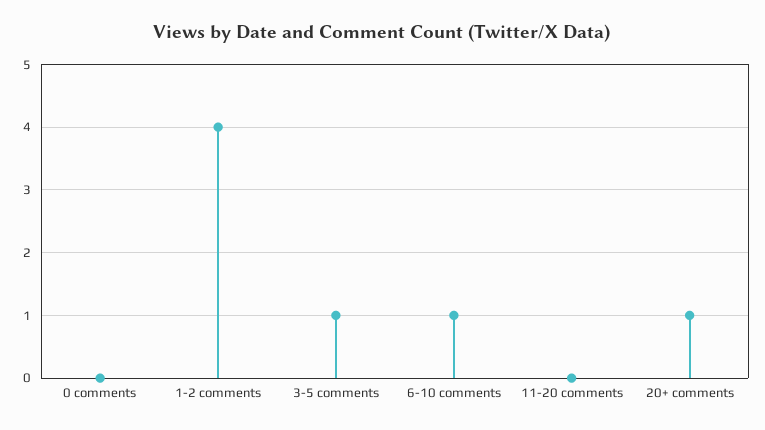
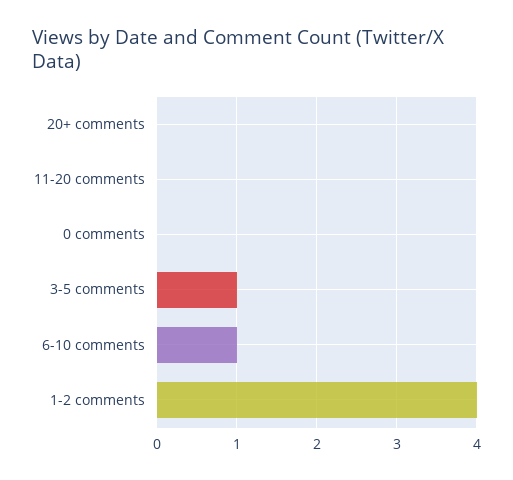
  {
    "0 comments": 0,
    "1-2 comments": 4,
    "3-5 comments": 1,
    "6-10 comments": 1,
    "11-20 comments": 0,
-   "20+ comments": 1
+   "20+ comments": 0
  }

